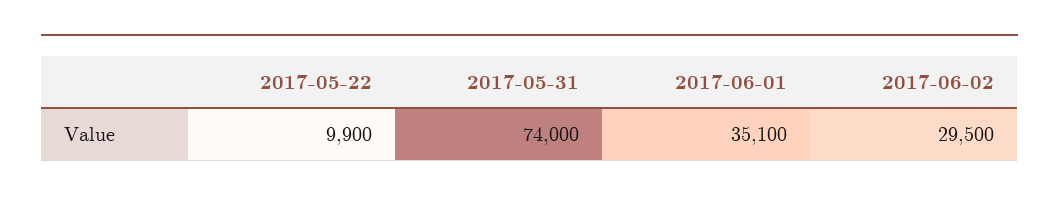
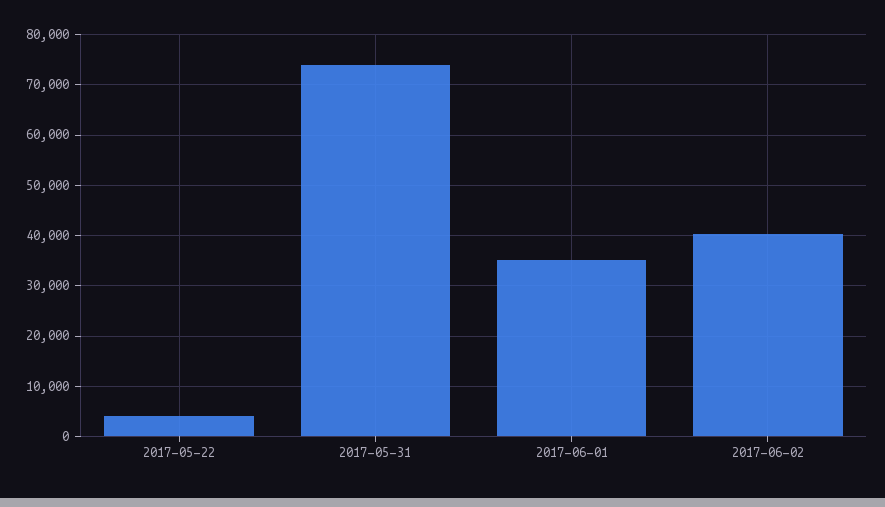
  {
-   "2017-05-22": 9900,
+   "2017-05-22": 4000,
    "2017-05-31": 74000,
    "2017-06-01": 35100,
-   "2017-06-02": 29500
+   "2017-06-02": 40000
  }

